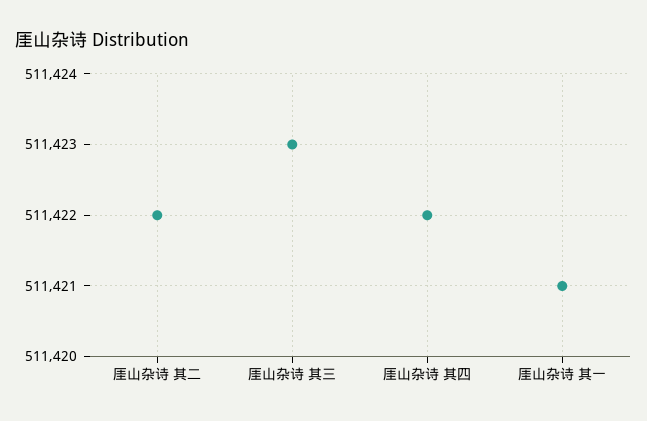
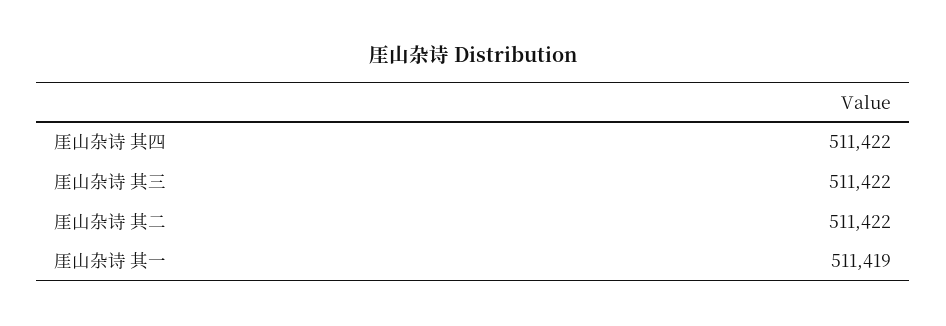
  {
    "厓山杂诗 其二": 511422,
-   "厓山杂诗 其三": 511423,
+   "厓山杂诗 其三": 511422,
    "厓山杂诗 其四": 511422,
-   "厓山杂诗 其一": 511421
+   "厓山杂诗 其一": 511419
  }

